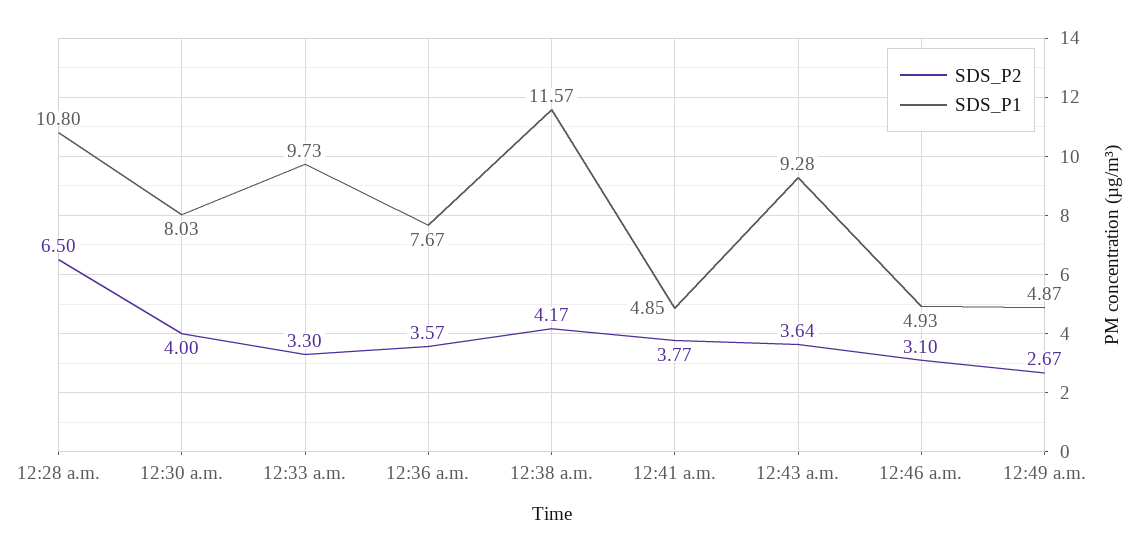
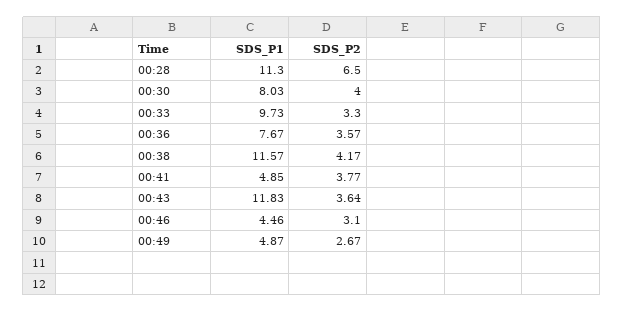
  {
    "SDS_P2": {
      "12:28 a.m.": 6.5,
      "12:30 a.m.": 4,
      "12:33 a.m.": 3.3,
      "12:36 a.m.": 3.57,
      "12:38 a.m.": 4.17,
      "12:41 a.m.": 3.77,
      "12:43 a.m.": 3.64,
      "12:46 a.m.": 3.1,
      "12:49 a.m.": 2.67
    },
    "SDS_P1": {
-     "12:28 a.m.": 10.8,
+     "12:28 a.m.": 11.3,
      "12:30 a.m.": 8.03,
      "12:33 a.m.": 9.73,
      "12:36 a.m.": 7.67,
      "12:38 a.m.": 11.57,
      "12:41 a.m.": 4.85,
-     "12:43 a.m.": 9.28,
+     "12:43 a.m.": 11.83,
-     "12:46 a.m.": 4.93,
+     "12:46 a.m.": 4.46,
      "12:49 a.m.": 4.87
    }
  }

